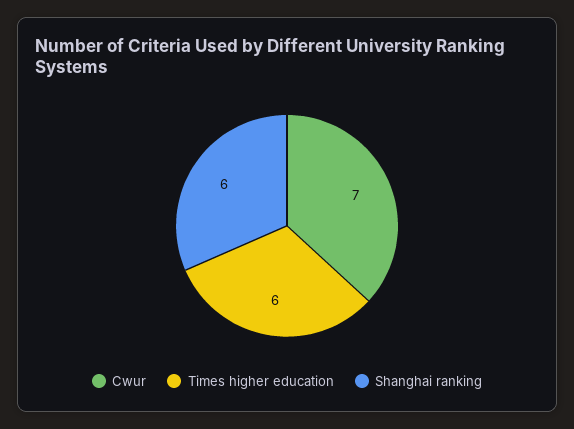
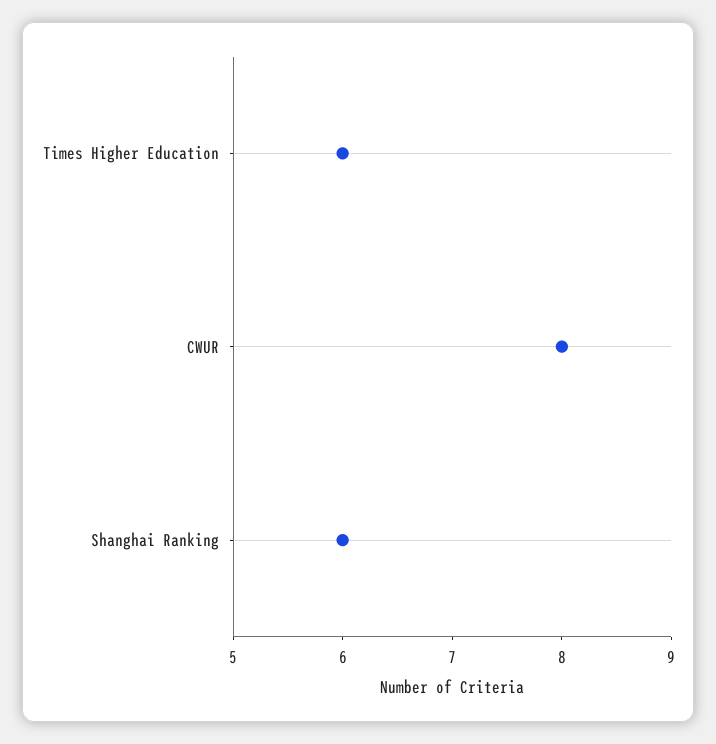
  {
-   "Cwur": 7,
+   "Cwur": 8,
    "Times higher education": 6,
    "Shanghai ranking": 6
  }

